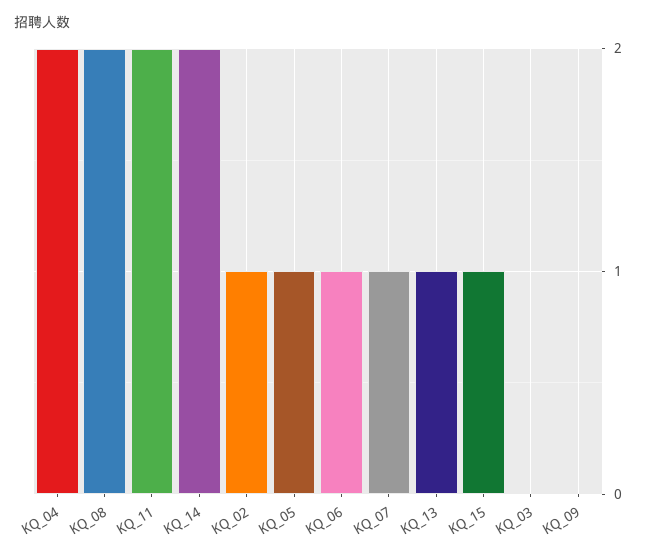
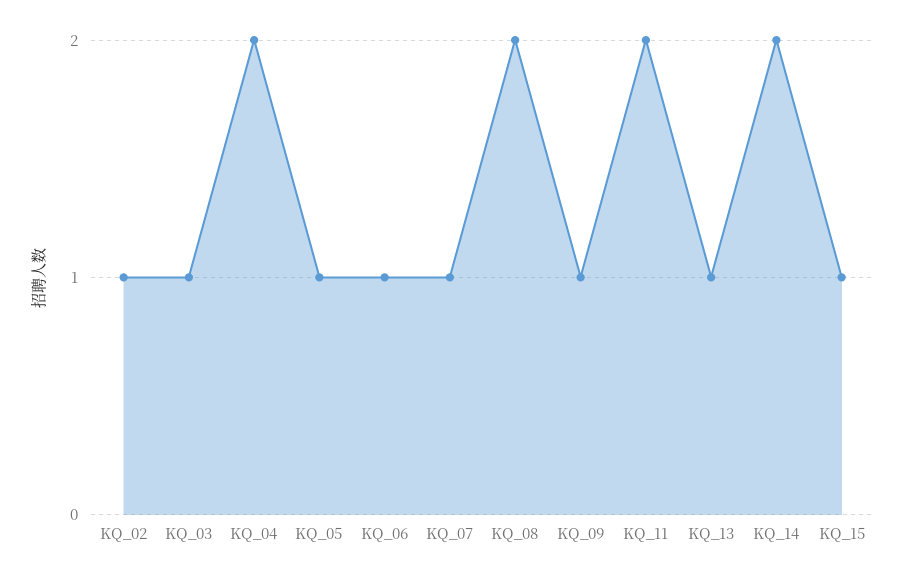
  {
    "KQ_04": 2,
    "KQ_08": 2,
    "KQ_11": 2,
    "KQ_14": 2,
    "KQ_02": 1,
    "KQ_05": 1,
    "KQ_06": 1,
    "KQ_07": 1,
    "KQ_13": 1,
    "KQ_15": 1,
-   "KQ_03": 0,
+   "KQ_03": 1,
-   "KQ_09": 0
+   "KQ_09": 1
  }

